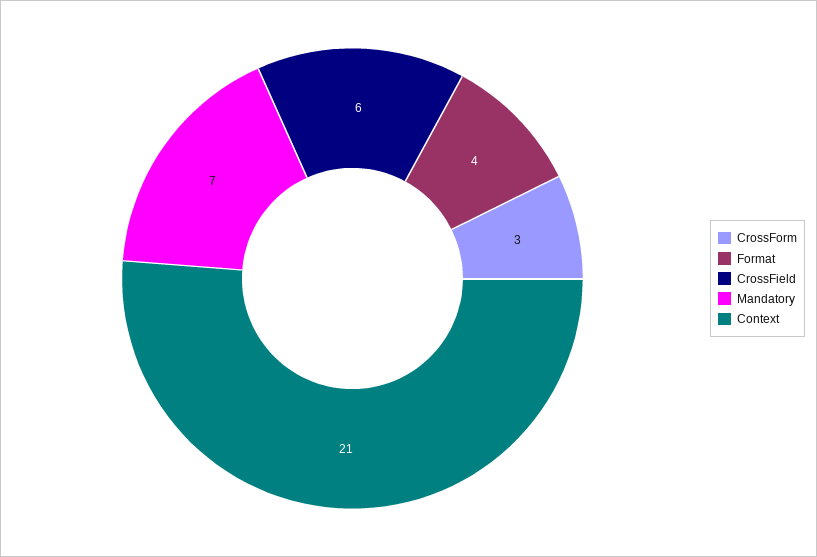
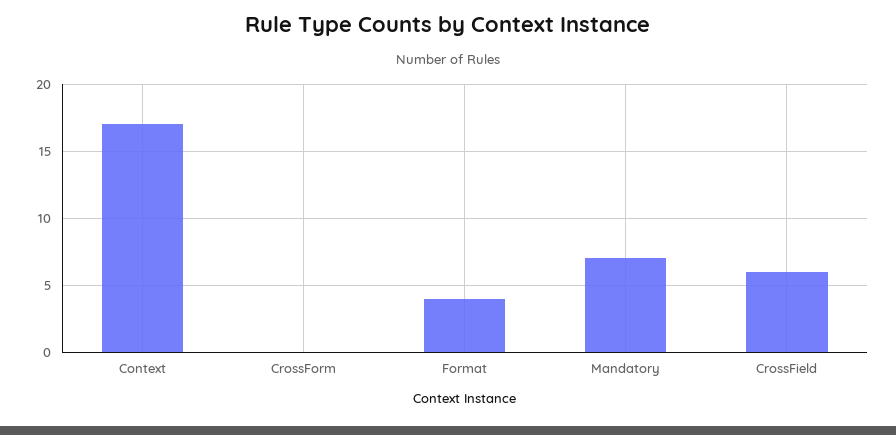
  {
-   "CrossForm": 3,
+   "CrossForm": 0,
    "Format": 4,
    "CrossField": 6,
    "Mandatory": 7,
-   "Context": 21
+   "Context": 17
  }

